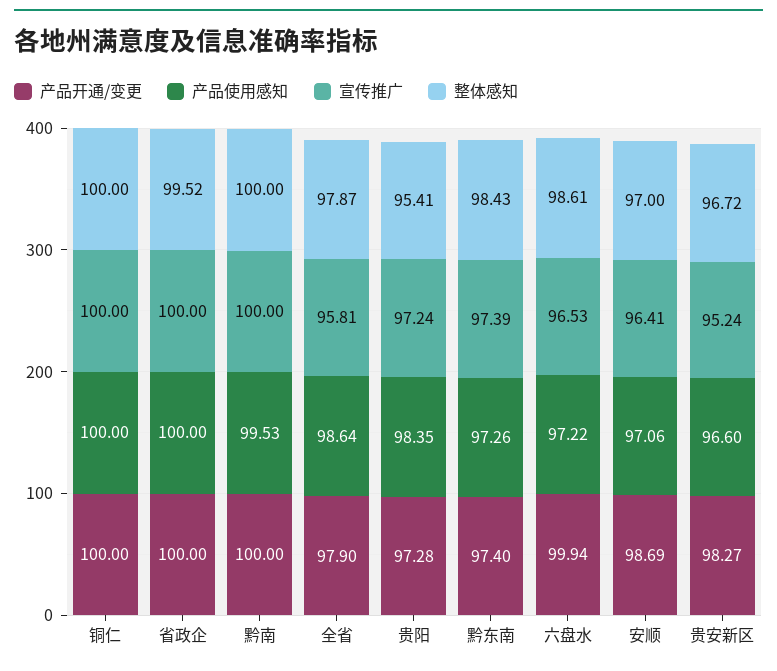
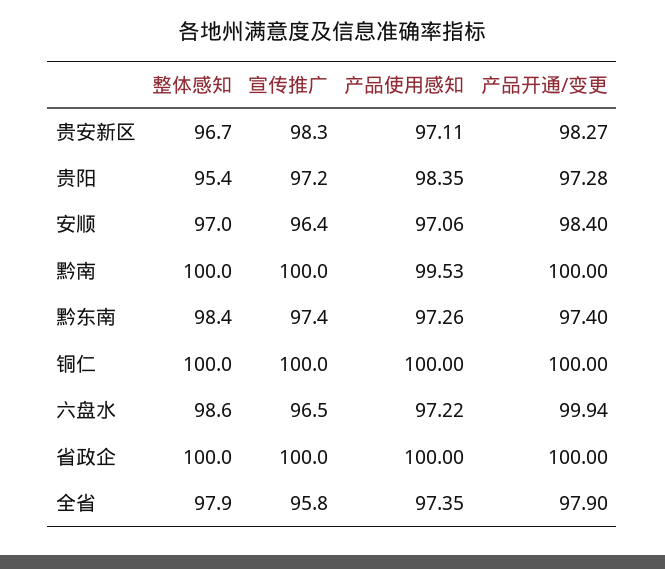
  {
    "产品开通/变更": {
      "铜仁": 100,
      "省政企": 100,
      "黔南": 100,
      "全省": 97.9,
      "贵阳": 97.28,
      "黔东南": 97.4,
      "六盘水": 99.94,
-     "安顺": 98.69,
+     "安顺": 98.4,
      "贵安新区": 98.27
    },
    "产品使用感知": {
      "铜仁": 100,
      "省政企": 100,
      "黔南": 99.53,
-     "全省": 98.64,
+     "全省": 97.35,
      "贵阳": 98.35,
      "黔东南": 97.26,
      "六盘水": 97.22,
      "安顺": 97.06,
-     "贵安新区": 96.6
+     "贵安新区": 97.11
    },
    "宣传推广": {
      "铜仁": 100,
      "省政企": 100,
      "黔南": 100,
      "全省": 95.81,
      "贵阳": 97.24,
      "黔东南": 97.39,
      "六盘水": 96.53,
      "安顺": 96.41,
-     "贵安新区": 95.24
+     "贵安新区": 98.3
    },
    "整体感知": {
      "铜仁": 100,
-     "省政企": 99.52,
+     "省政企": 100,
      "黔南": 100,
      "全省": 97.87,
      "贵阳": 95.41,
      "黔东南": 98.43,
      "六盘水": 98.61,
      "安顺": 97,
      "贵安新区": 96.72
    }
  }

